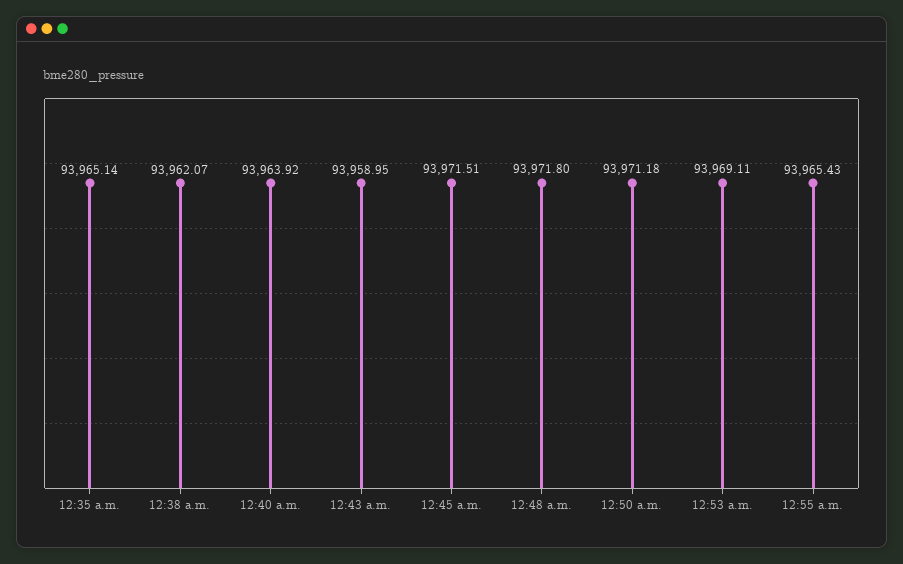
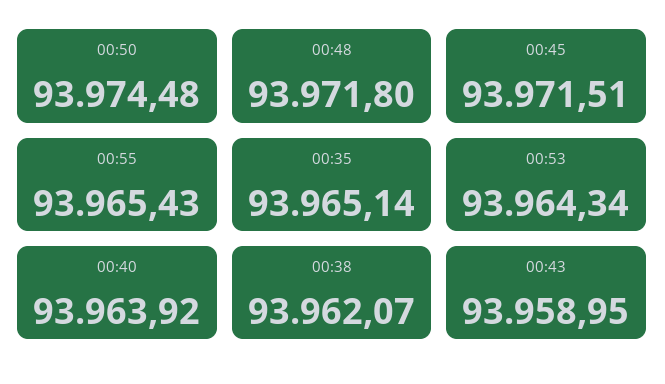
  {
    "12:35 a.m.": 93965.14,
    "12:38 a.m.": 93962.07,
    "12:40 a.m.": 93963.92,
    "12:43 a.m.": 93958.95,
    "12:45 a.m.": 93971.51,
    "12:48 a.m.": 93971.8,
-   "12:50 a.m.": 93971.18,
+   "12:50 a.m.": 93974.48,
-   "12:53 a.m.": 93969.11,
+   "12:53 a.m.": 93964.34,
    "12:55 a.m.": 93965.43
  }

